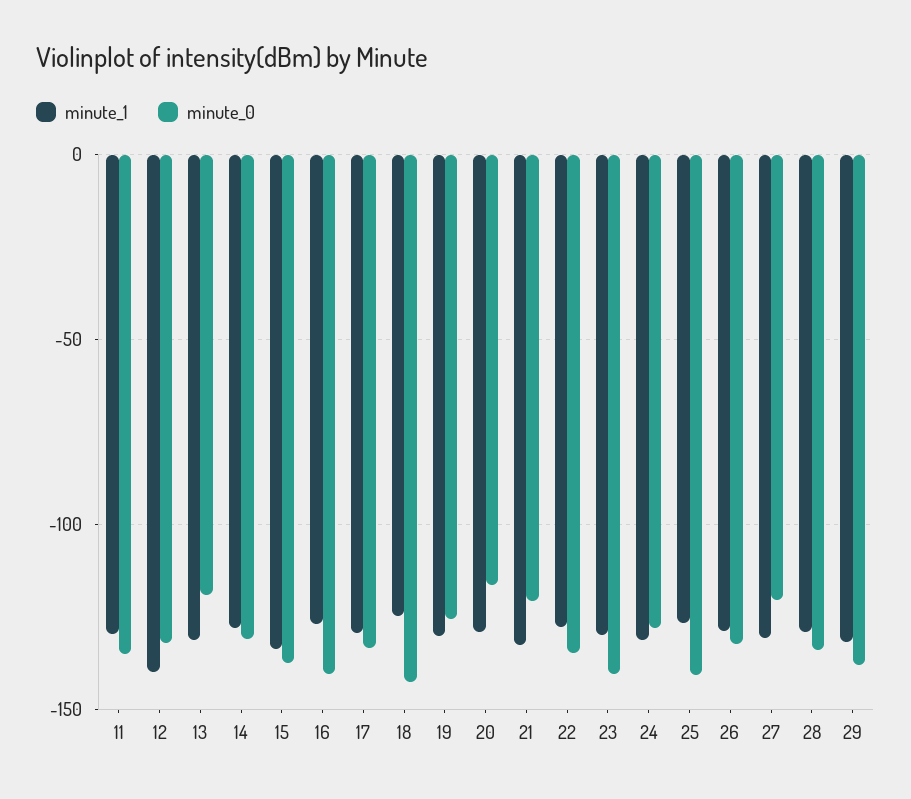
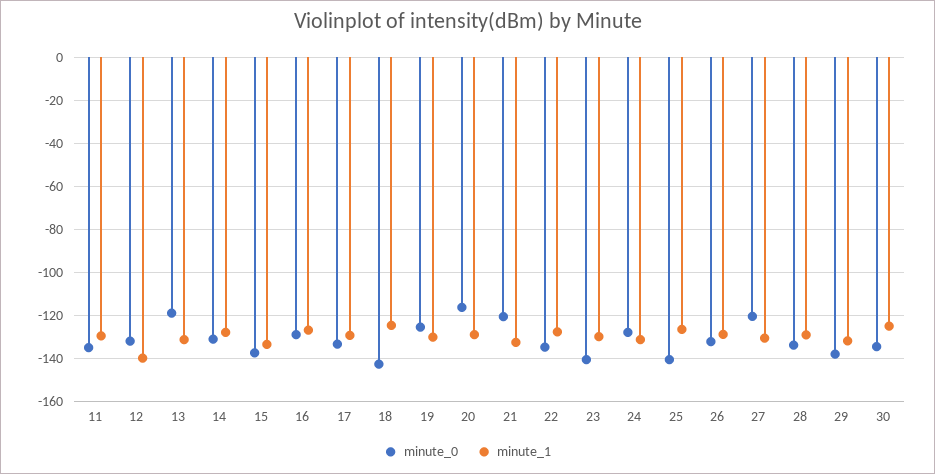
  {
    "minute_1": {
      "11": -130,
      "12": -140,
      "13": -130,
      "14": -130,
      "15": -135,
      "16": -125,
      "17": -130,
      "18": -125,
      "19": -130,
      "20": -130,
      "21": -135,
      "22": -130,
      "23": -130,
      "24": -130,
      "25": -125,
      "26": -130,
      "27": -130,
      "28": -130,
-     "29": -130
+     "29": -130,
+     "30": -125
    },
    "minute_0": {
      "11": -135,
      "12": -130,
      "13": -120,
      "14": -130,
      "15": -135,
-     "16": -140,
+     "16": -130,
      "17": -135,
      "18": -145,
      "19": -125,
      "20": -115,
      "21": -120,
      "22": -135,
      "23": -140,
      "24": -130,
      "25": -140,
      "26": -130,
      "27": -120,
      "28": -135,
-     "29": -140
+     "29": -140,
+     "30": -135
    }
  }

